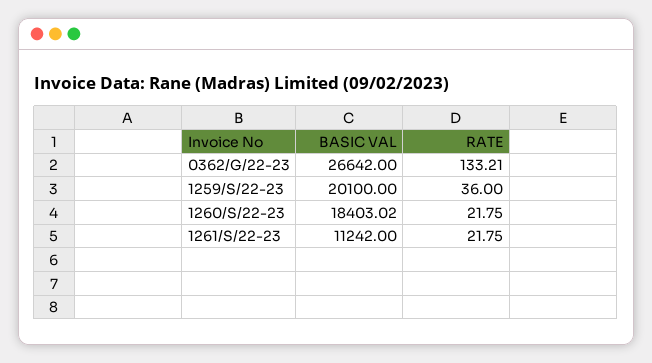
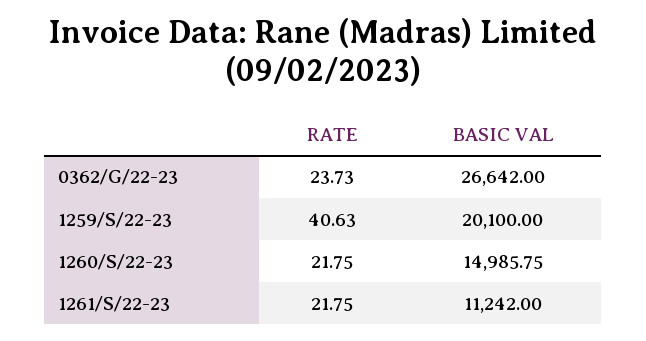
  {
    "BASIC VAL": {
      "0362/G/22-23": 26642,
      "1259/S/22-23": 20100,
-     "1260/S/22-23": 18403.02,
+     "1260/S/22-23": 14985.75,
      "1261/S/22-23": 11242
    },
    "RATE": {
-     "0362/G/22-23": 133.21,
+     "0362/G/22-23": 23.73,
-     "1259/S/22-23": 36,
+     "1259/S/22-23": 40.63,
      "1260/S/22-23": 21.75,
      "1261/S/22-23": 21.75
    }
  }

